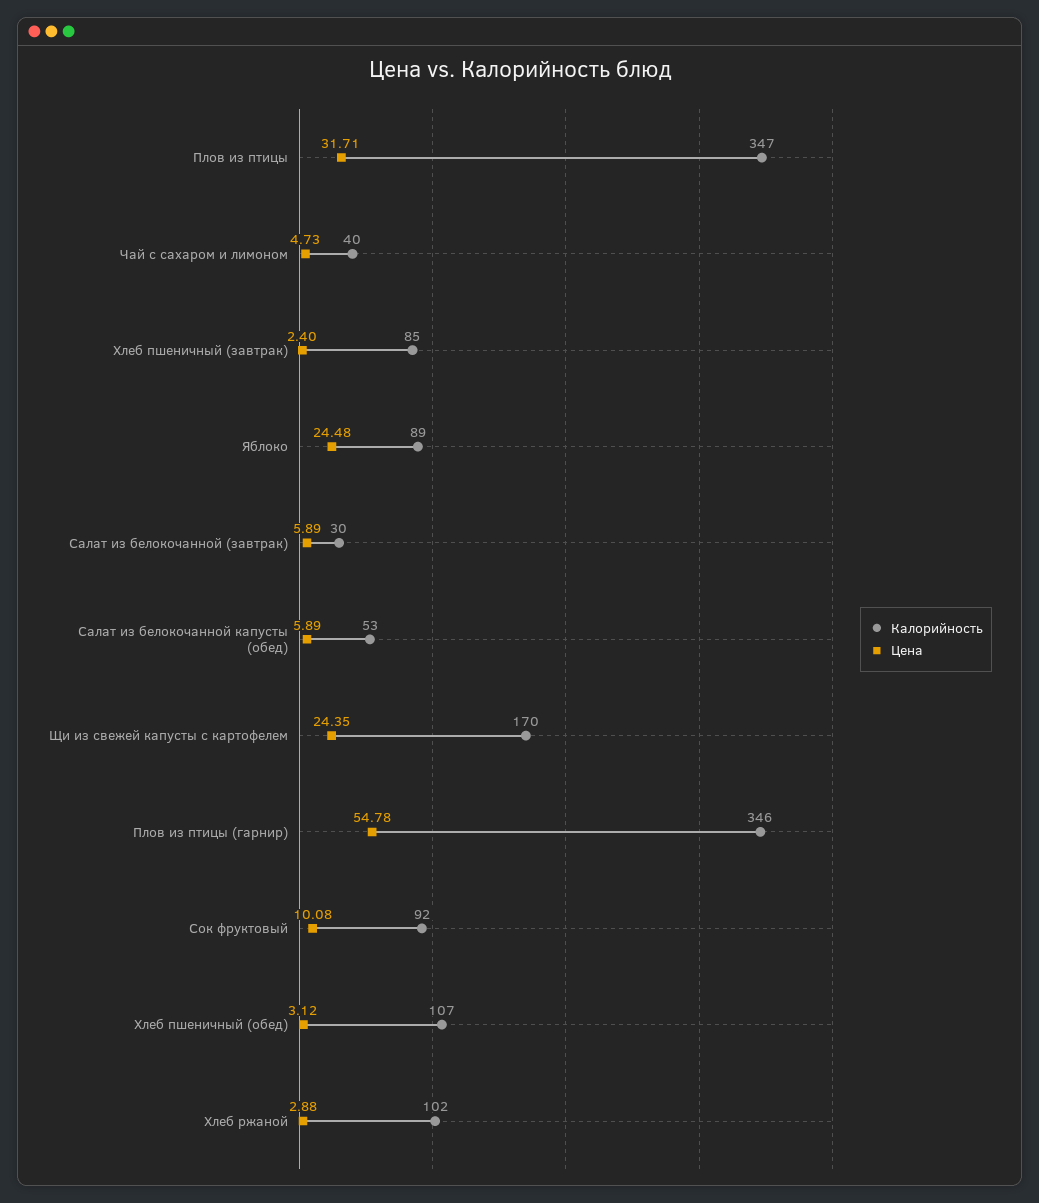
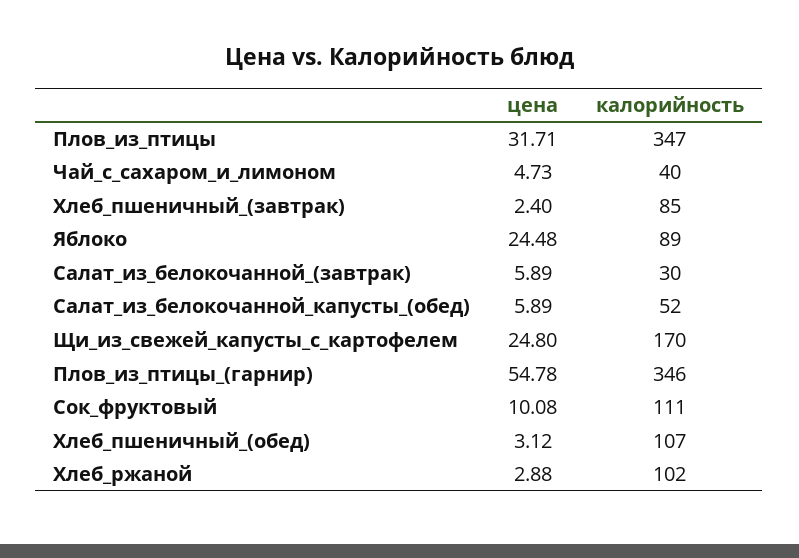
  {
    "Калорийность": {
      "Плов из птицы": 347,
      "Чай с сахаром и лимоном": 40,
      "Хлеб пшеничный (завтрак)": 85,
      "Яблоко": 89,
      "Салат из белокочанной (завтрак)": 30,
-     "Салат из белокочанной капусты (обед)": 53,
+     "Салат из белокочанной капусты (обед)": 52,
      "Щи из свежей капусты с картофелем": 170,
      "Плов из птицы (гарнир)": 346,
-     "Сок фруктовый": 92,
+     "Сок фруктовый": 111,
      "Хлеб пшеничный (обед)": 107,
      "Хлеб ржаной": 102
    },
    "Цена": {
      "Плов из птицы": 31.71,
      "Чай с сахаром и лимоном": 4.73,
      "Хлеб пшеничный (завтрак)": 2.4,
      "Яблоко": 24.48,
      "Салат из белокочанной (завтрак)": 5.89,
      "Салат из белокочанной капусты (обед)": 5.89,
-     "Щи из свежей капусты с картофелем": 24.35,
+     "Щи из свежей капусты с картофелем": 24.8,
      "Плов из птицы (гарнир)": 54.78,
      "Сок фруктовый": 10.08,
      "Хлеб пшеничный (обед)": 3.12,
      "Хлеб ржаной": 2.88
    }
  }

